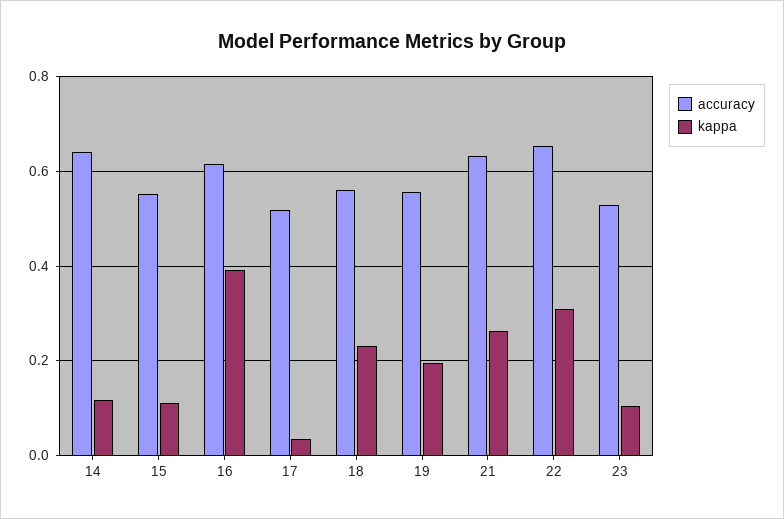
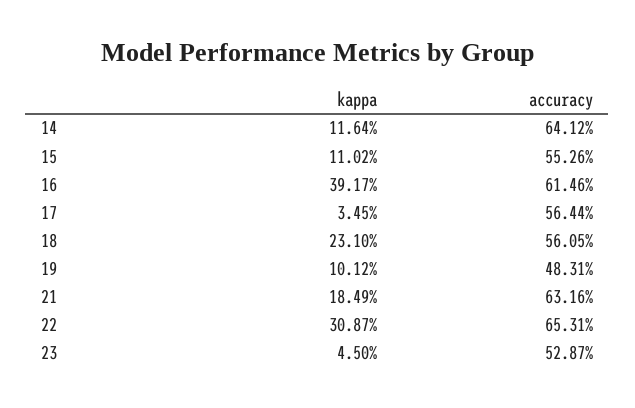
  {
    "accuracy": {
      "14": 0.6412,
      "15": 0.5526,
      "16": 0.6146,
-     "17": 0.52,
+     "17": 0.5644,
      "18": 0.5605,
-     "19": 0.56,
+     "19": 0.4831,
      "21": 0.6316,
      "22": 0.6531,
      "23": 0.5287
    },
    "kappa": {
      "14": 0.1164,
      "15": 0.1102,
      "16": 0.3917,
      "17": 0.0345,
      "18": 0.231,
-     "19": 0.2,
+     "19": 0.1012,
-     "21": 0.26,
+     "21": 0.1849,
      "22": 0.3087,
-     "23": 0.1
+     "23": 0.045
    }
  }

